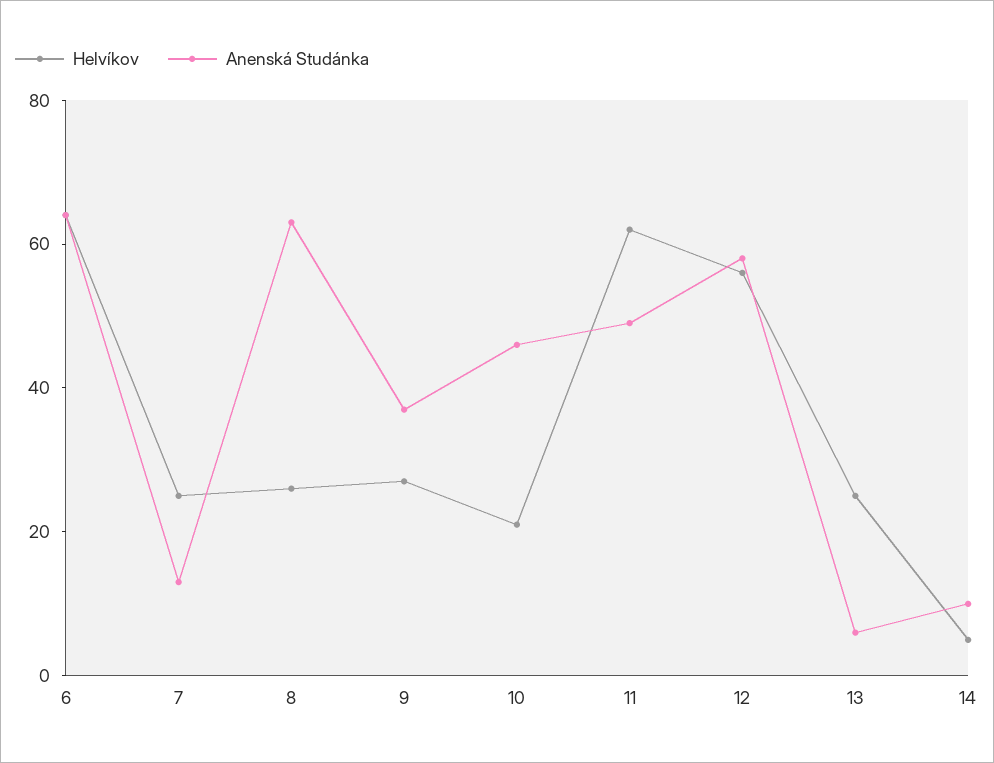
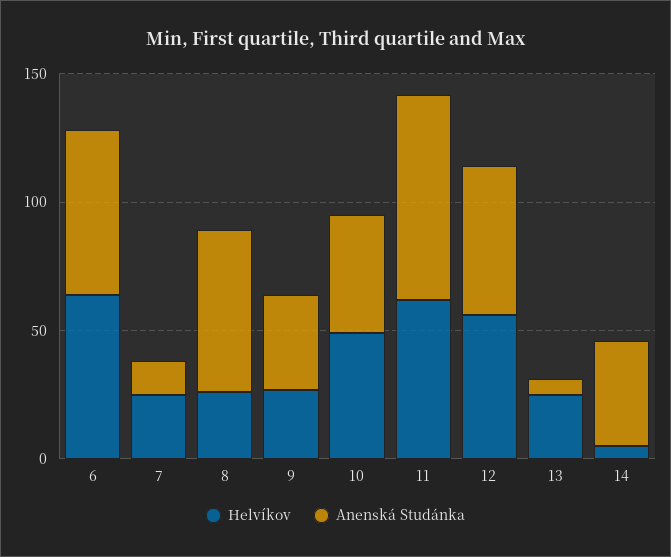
  {
    "Helvíkov": {
      "6": 65,
      "7": 25,
      "8": 25,
      "9": 25,
-     "10": 20,
+     "10": 50,
      "11": 60,
      "12": 55,
      "13": 25,
      "14": 5
    },
    "Anenská Studánka": {
      "6": 65,
      "7": 15,
      "8": 65,
      "9": 35,
      "10": 45,
-     "11": 50,
+     "11": 80,
      "12": 60,
      "13": 5,
-     "14": 10
+     "14": 40
    }
  }

